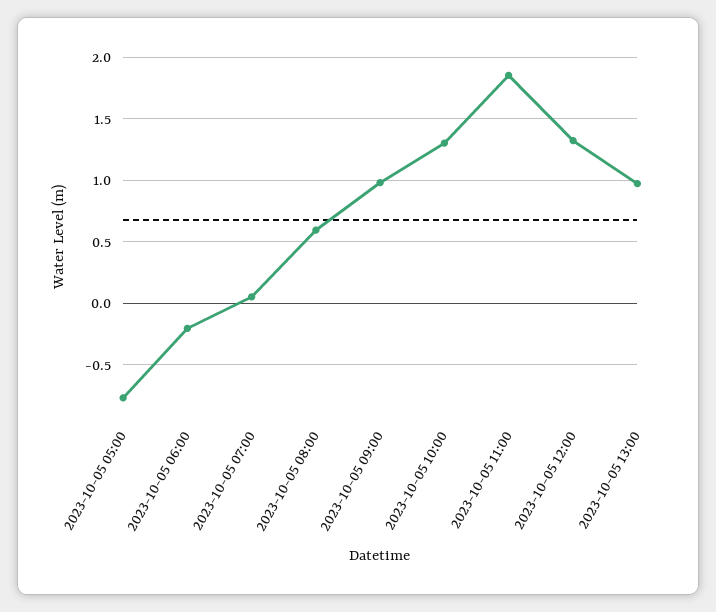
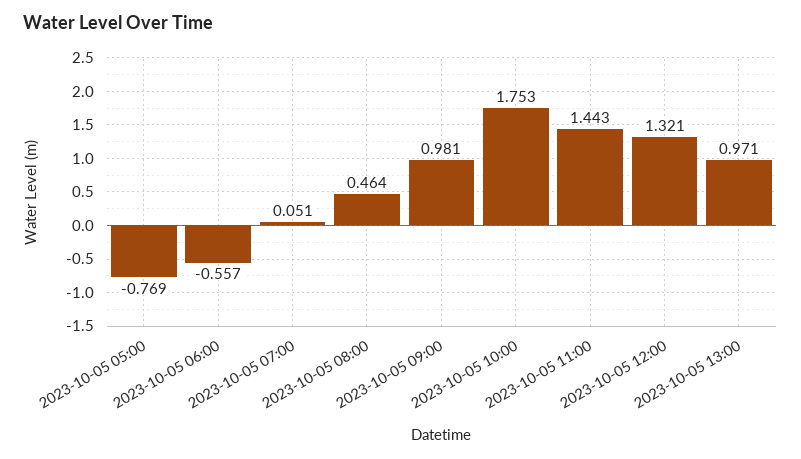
  {
    "2023-10-05 05:00": -0.769,
-   "2023-10-05 06:00": -0.2,
+   "2023-10-05 06:00": -0.557,
    "2023-10-05 07:00": 0.051,
-   "2023-10-05 08:00": 0.6,
+   "2023-10-05 08:00": 0.464,
    "2023-10-05 09:00": 0.981,
-   "2023-10-05 10:00": 1.3,
+   "2023-10-05 10:00": 1.753,
-   "2023-10-05 11:00": 1.85,
+   "2023-10-05 11:00": 1.443,
    "2023-10-05 12:00": 1.321,
    "2023-10-05 13:00": 0.971
  }

